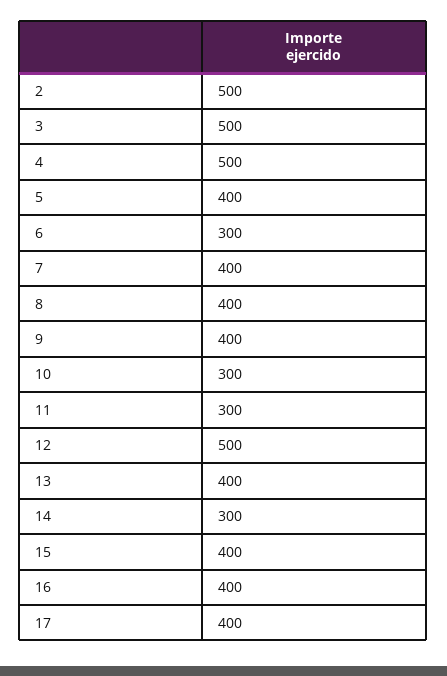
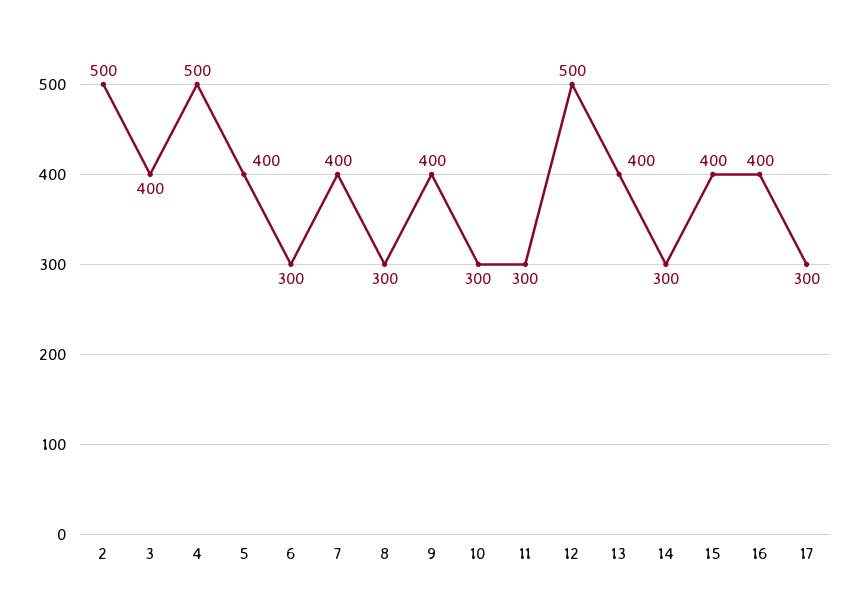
  {
    "2": 500,
-   "3": 500,
+   "3": 400,
    "4": 500,
    "5": 400,
    "6": 300,
    "7": 400,
-   "8": 400,
+   "8": 300,
    "9": 400,
    "10": 300,
    "11": 300,
    "12": 500,
    "13": 400,
    "14": 300,
    "15": 400,
    "16": 400,
-   "17": 400
+   "17": 300
  }

